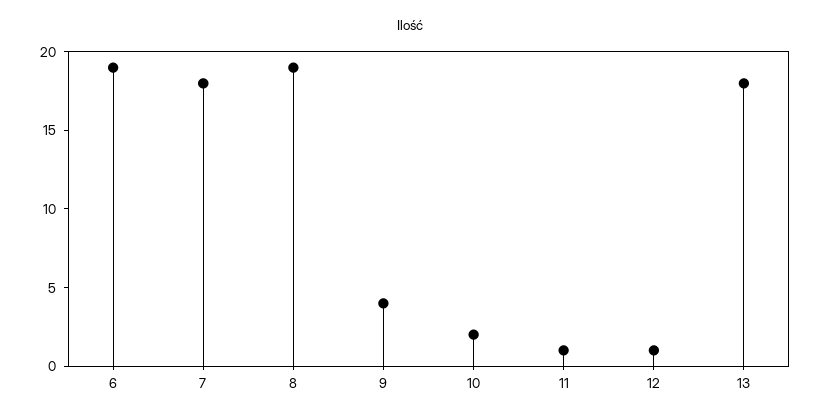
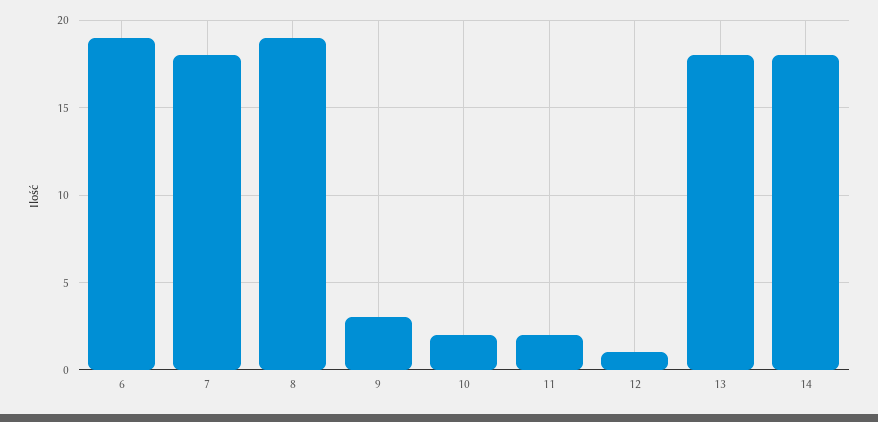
  {
    "6": 19,
    "7": 18,
    "8": 19,
-   "9": 4,
+   "9": 3,
    "10": 2,
-   "11": 1,
+   "11": 2,
    "12": 1,
-   "13": 18
+   "13": 18,
+   "14": 18
  }

